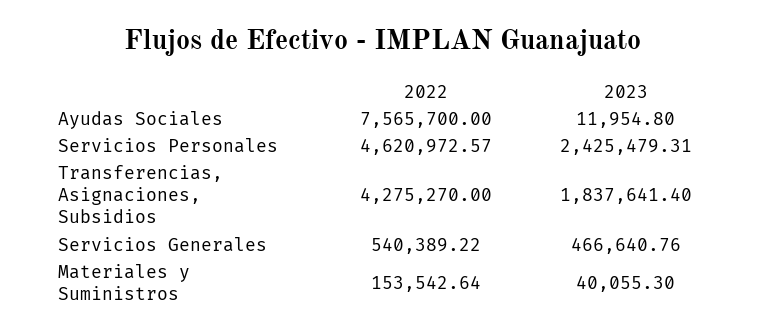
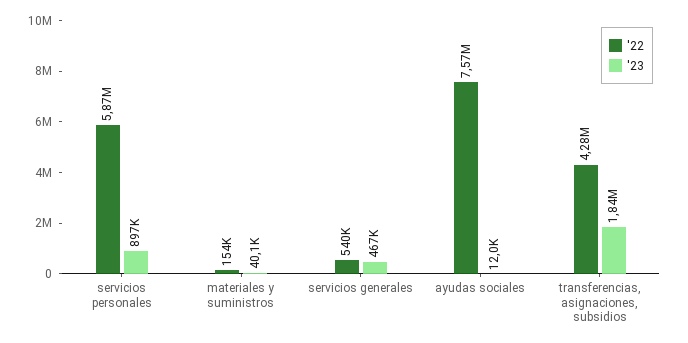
  {
    "2022": {
      "Ayudas Sociales": 7565700,
-     "Servicios Personales": 4620972.57,
+     "Servicios Personales": 5870000,
      "Transferencias, Asignaciones, Subsidios": 4275270,
      "Servicios Generales": 540389.22,
      "Materiales y Suministros": 153542.64
    },
    "2023": {
      "Ayudas Sociales": 11954.8,
-     "Servicios Personales": 2425479.31,
+     "Servicios Personales": 897000,
      "Transferencias, Asignaciones, Subsidios": 1837641.4,
      "Servicios Generales": 466640.76,
      "Materiales y Suministros": 40055.3
    }
  }

